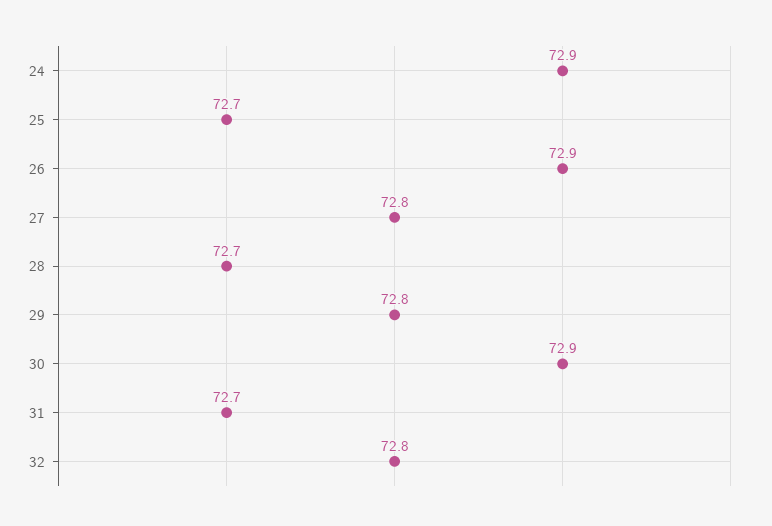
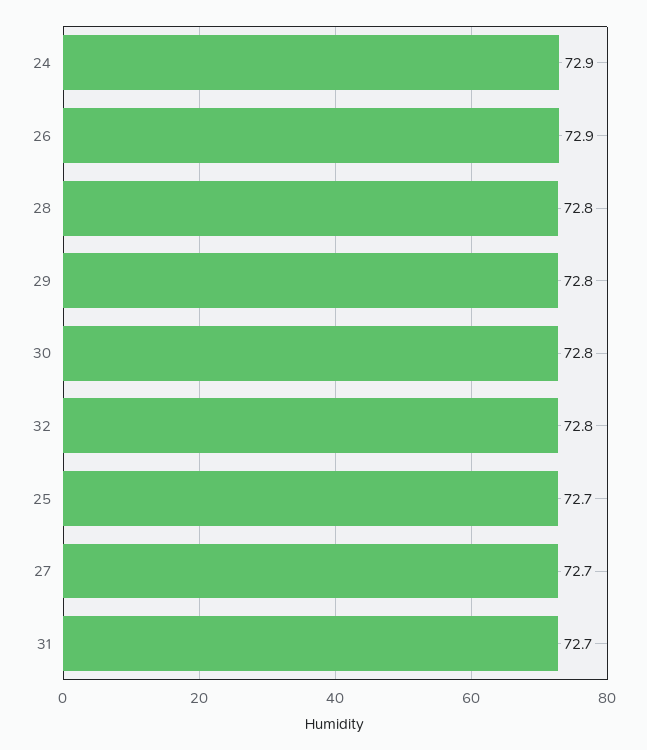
  {
    "24": 72.9,
    "25": 72.7,
    "26": 72.9,
-   "27": 72.8,
+   "27": 72.7,
-   "28": 72.7,
+   "28": 72.8,
    "29": 72.8,
-   "30": 72.9,
+   "30": 72.8,
    "31": 72.7,
    "32": 72.8
  }

